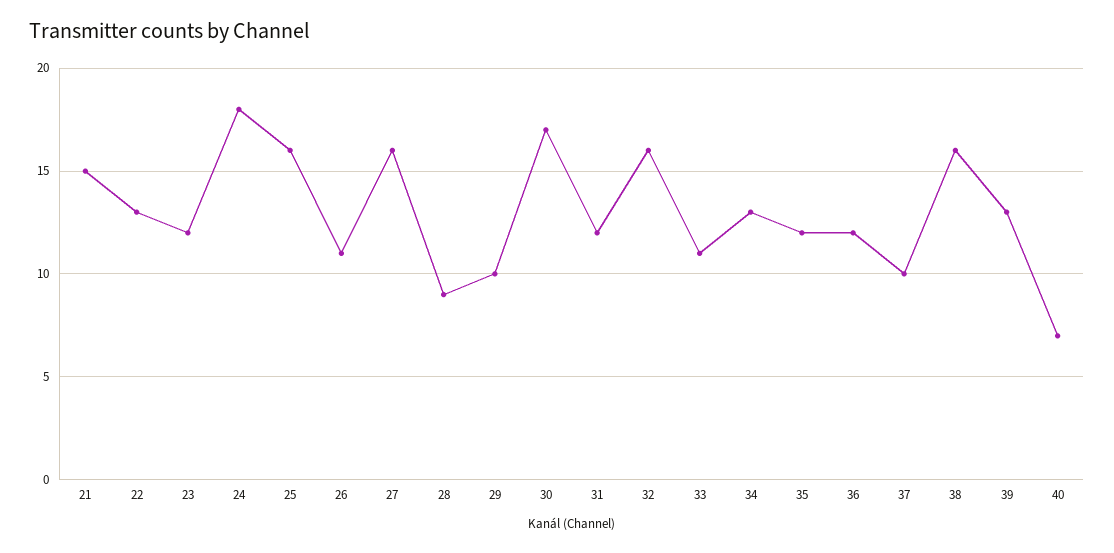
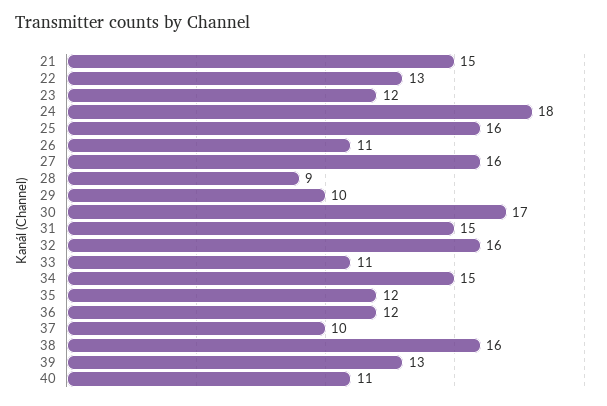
  {
    "21": 15,
    "22": 13,
    "23": 12,
    "24": 18,
    "25": 16,
    "26": 11,
    "27": 16,
    "28": 9,
    "29": 10,
    "30": 17,
-   "31": 12,
+   "31": 15,
    "32": 16,
    "33": 11,
-   "34": 13,
+   "34": 15,
    "35": 12,
    "36": 12,
    "37": 10,
    "38": 16,
    "39": 13,
-   "40": 7
+   "40": 11
  }

